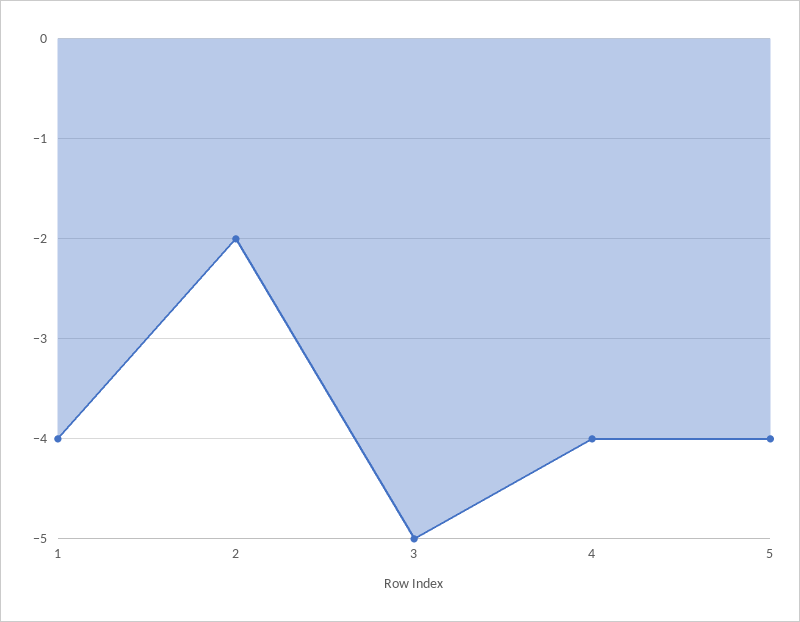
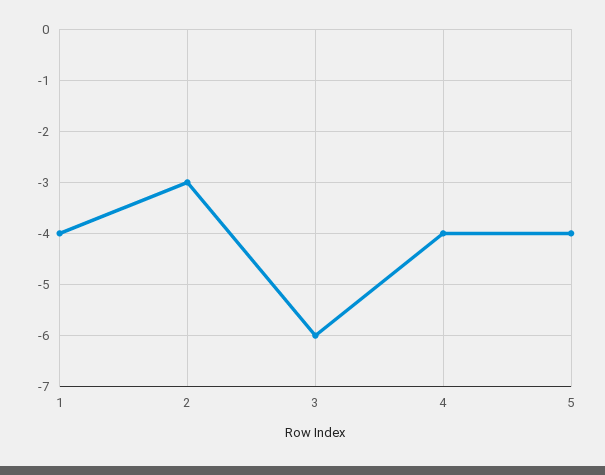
  {
    "1": -4,
-   "2": -2,
+   "2": -3,
-   "3": -5,
+   "3": -6,
    "4": -4,
    "5": -4
  }

